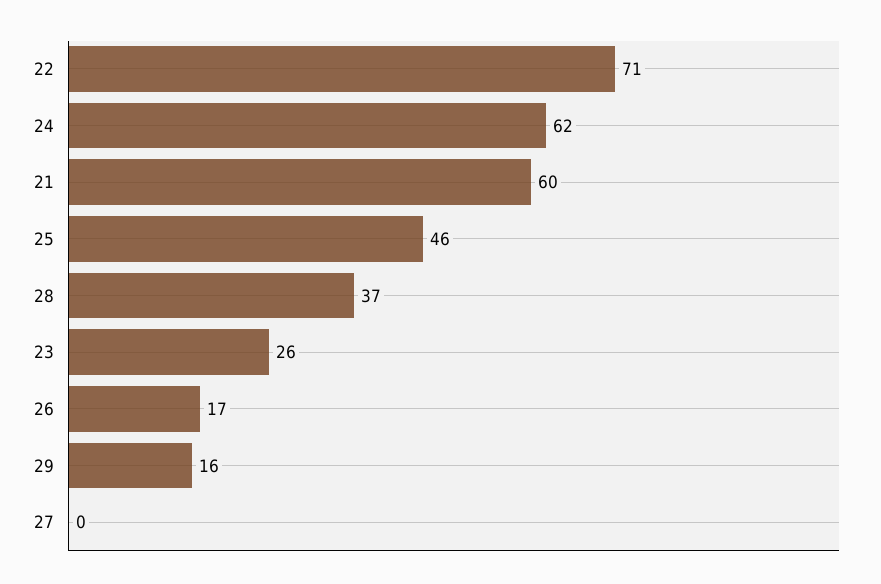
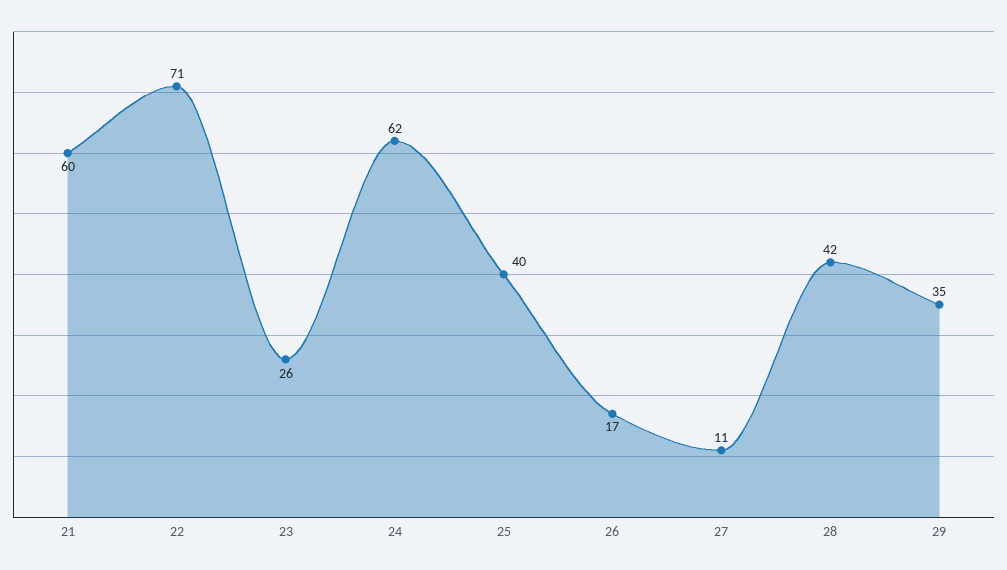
  {
    "22": 71,
    "24": 62,
    "21": 60,
-   "25": 46,
+   "25": 40,
-   "28": 37,
+   "28": 42,
    "23": 26,
    "26": 17,
-   "29": 16,
+   "29": 35,
-   "27": 0
+   "27": 11
  }

